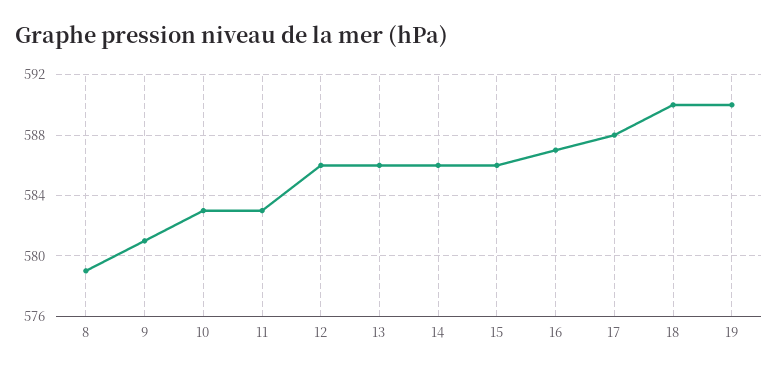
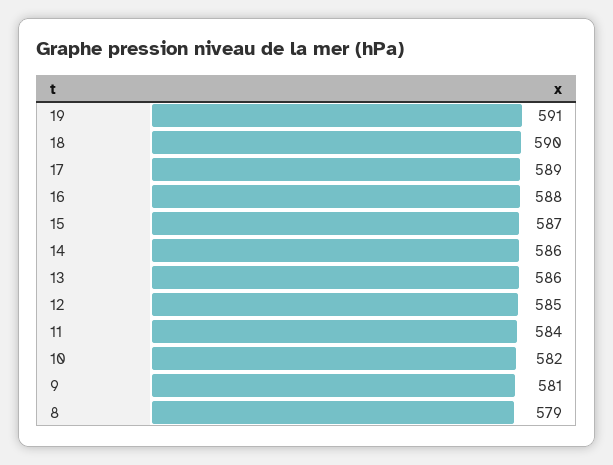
  {
    "8": 579,
    "9": 581,
-   "10": 583,
+   "10": 582,
-   "11": 583,
+   "11": 584,
-   "12": 586,
+   "12": 585,
    "13": 586,
    "14": 586,
-   "15": 586,
+   "15": 587,
-   "16": 587,
+   "16": 588,
-   "17": 588,
+   "17": 589,
    "18": 590,
-   "19": 590
+   "19": 591
  }

